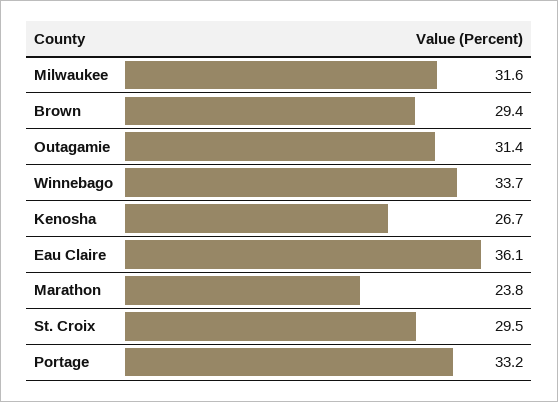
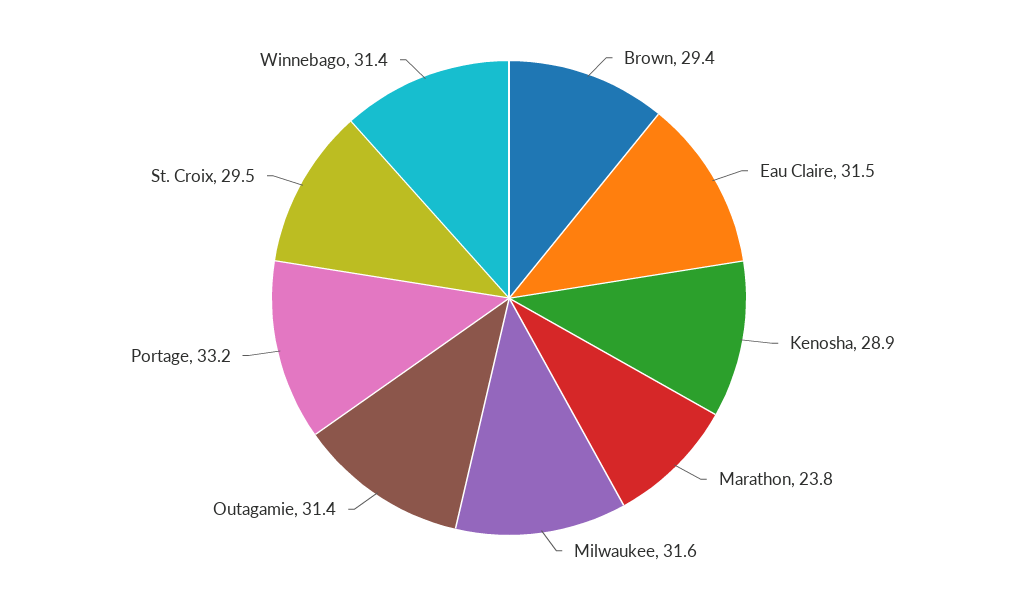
  {
    "Milwaukee": 31.6,
    "Brown": 29.4,
    "Outagamie": 31.4,
-   "Winnebago": 33.7,
+   "Winnebago": 31.4,
-   "Kenosha": 26.7,
+   "Kenosha": 28.9,
-   "Eau Claire": 36.1,
+   "Eau Claire": 31.5,
    "Marathon": 23.8,
    "St. Croix": 29.5,
    "Portage": 33.2
  }

